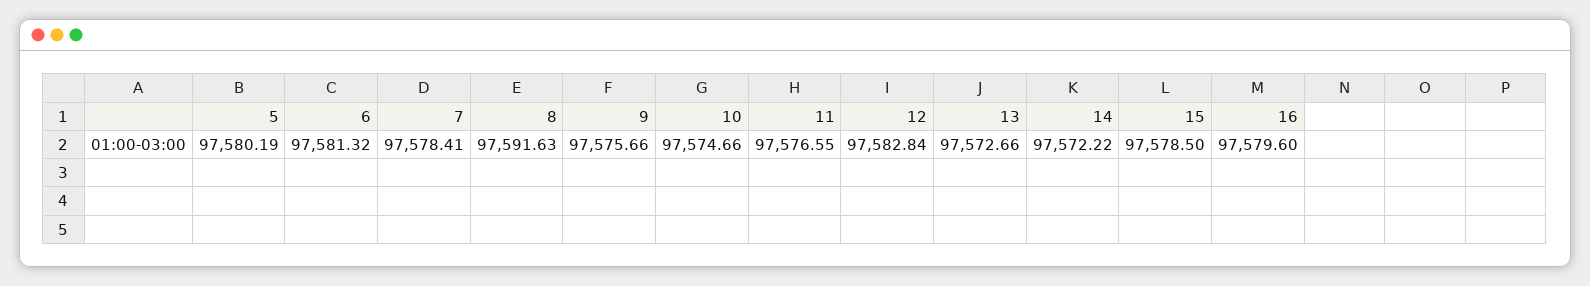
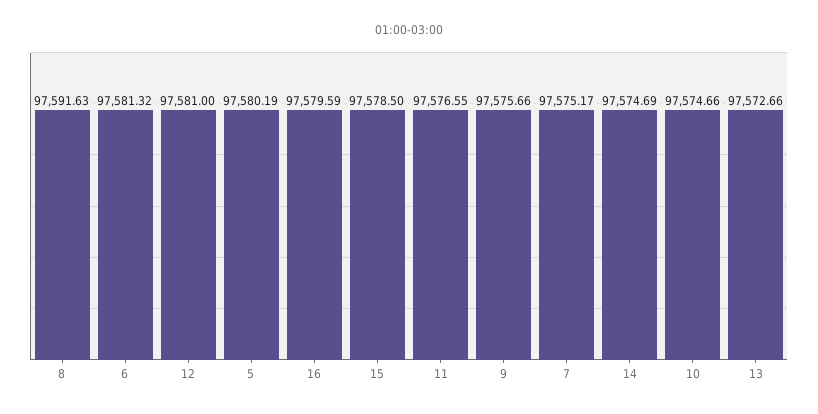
  {
    "5": 97580.19,
    "6": 97581.32,
-   "7": 97578.41,
+   "7": 97575.17,
    "8": 97591.63,
    "9": 97575.66,
    "10": 97574.66,
    "11": 97576.55,
-   "12": 97582.84,
+   "12": 97581,
    "13": 97572.66,
-   "14": 97572.22,
+   "14": 97574.69,
    "15": 97578.5,
-   "16": 97579.6
+   "16": 97579.59
  }

